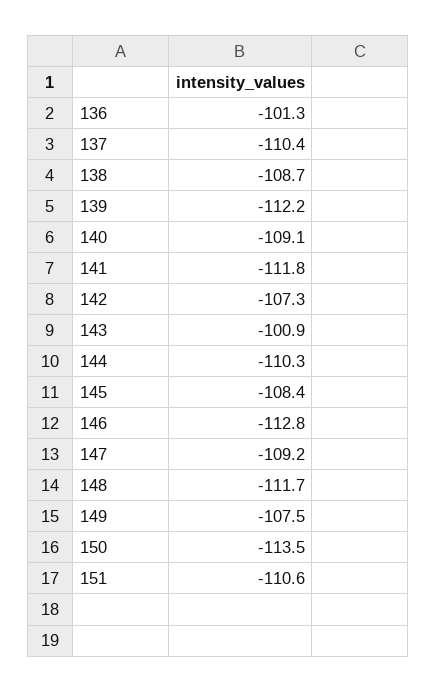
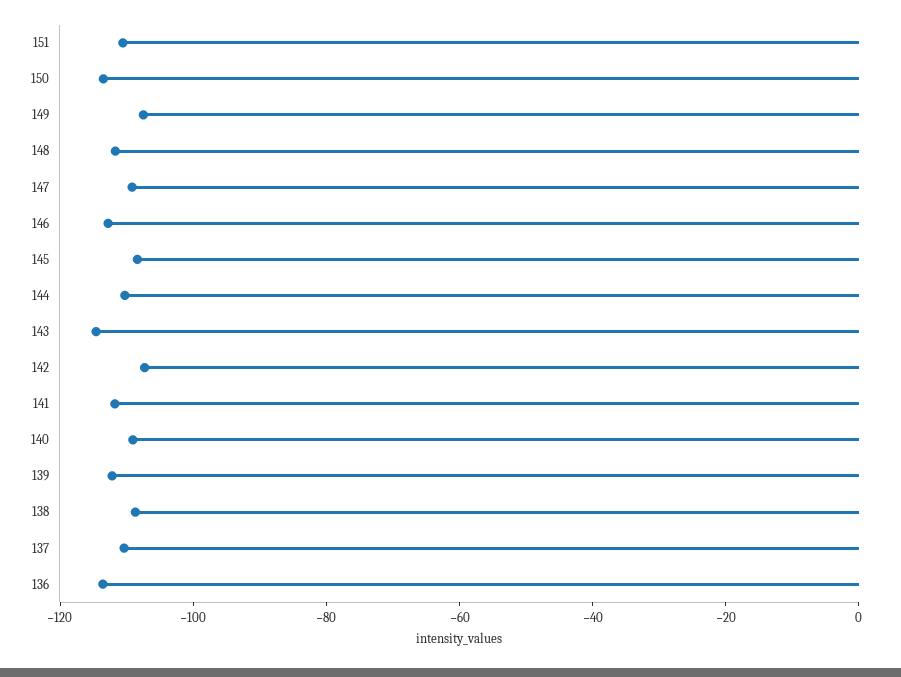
  {
-   "136": -101.3,
+   "136": -115,
    "137": -110.4,
    "138": -108.7,
    "139": -112.2,
    "140": -109.1,
    "141": -111.8,
    "142": -107.3,
-   "143": -100.9,
+   "143": -115,
    "144": -110.3,
    "145": -108.4,
    "146": -112.8,
    "147": -109.2,
    "148": -111.7,
    "149": -107.5,
    "150": -113.5,
    "151": -110.6
  }

